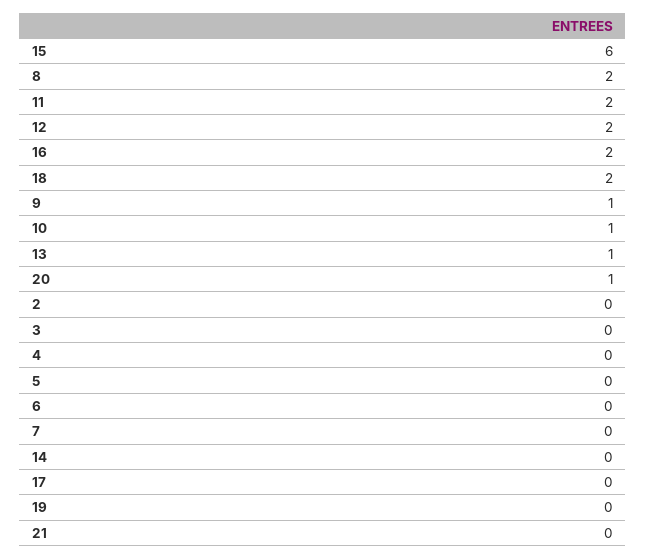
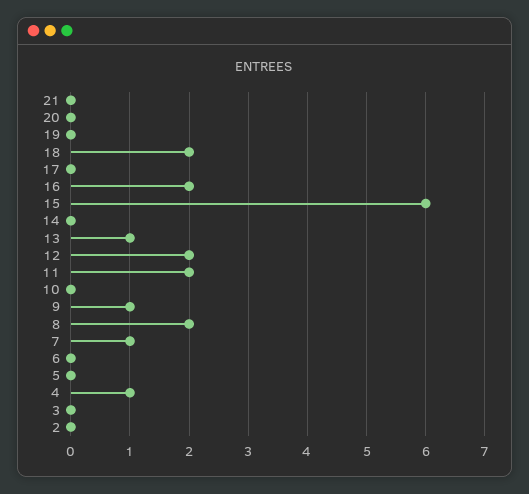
  {
    "15": 6,
    "8": 2,
    "11": 2,
    "12": 2,
    "16": 2,
    "18": 2,
    "9": 1,
-   "10": 1,
+   "10": 0,
    "13": 1,
-   "20": 1,
+   "20": 0,
    "2": 0,
    "3": 0,
-   "4": 0,
+   "4": 1,
    "5": 0,
    "6": 0,
-   "7": 0,
+   "7": 1,
    "14": 0,
    "17": 0,
    "19": 0,
    "21": 0
  }

